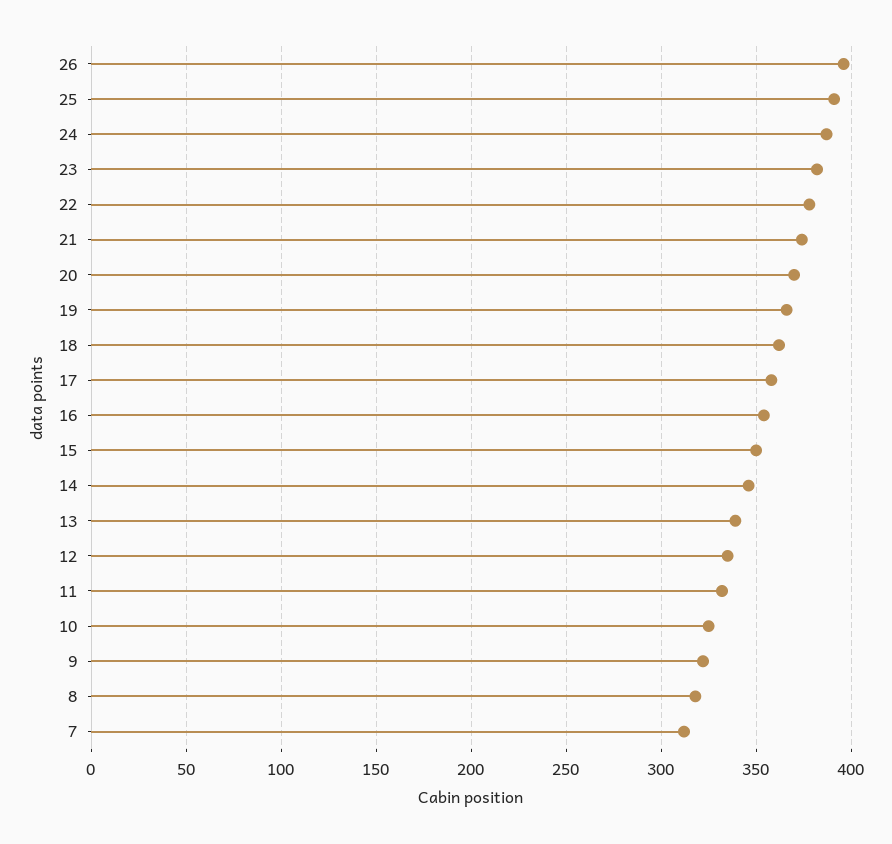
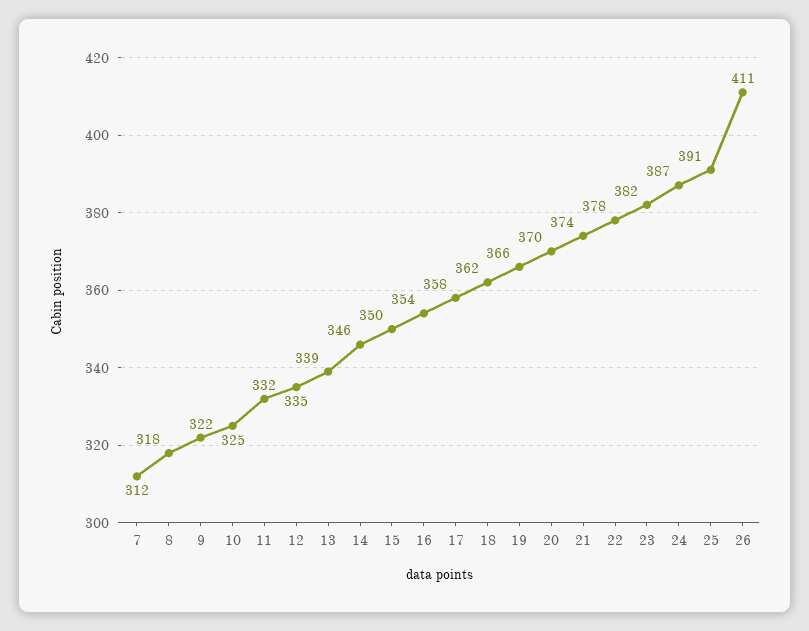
  {
-   "26": 395,
+   "26": 411,
    "25": 391,
    "24": 387,
    "23": 382,
    "22": 378,
    "21": 374,
    "20": 370,
    "19": 366,
    "18": 362,
    "17": 358,
    "16": 354,
    "15": 350,
    "14": 346,
    "13": 339,
    "12": 335,
    "11": 332,
    "10": 325,
    "9": 322,
    "8": 318,
    "7": 312
  }

